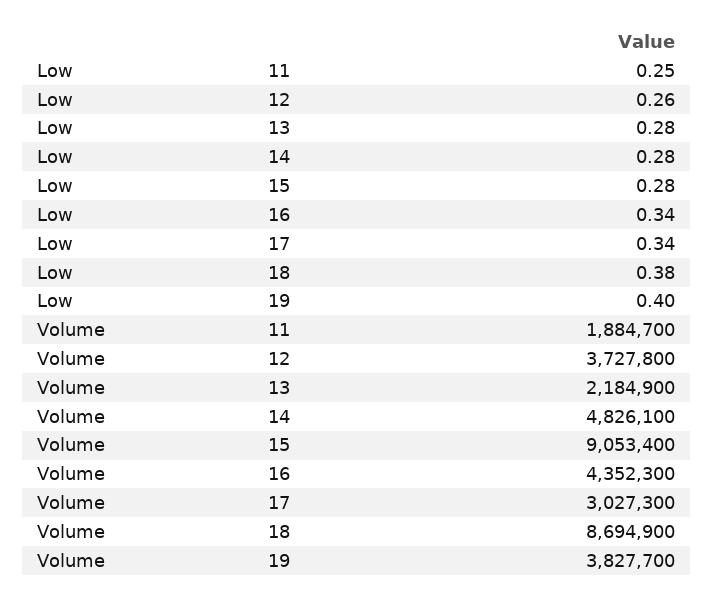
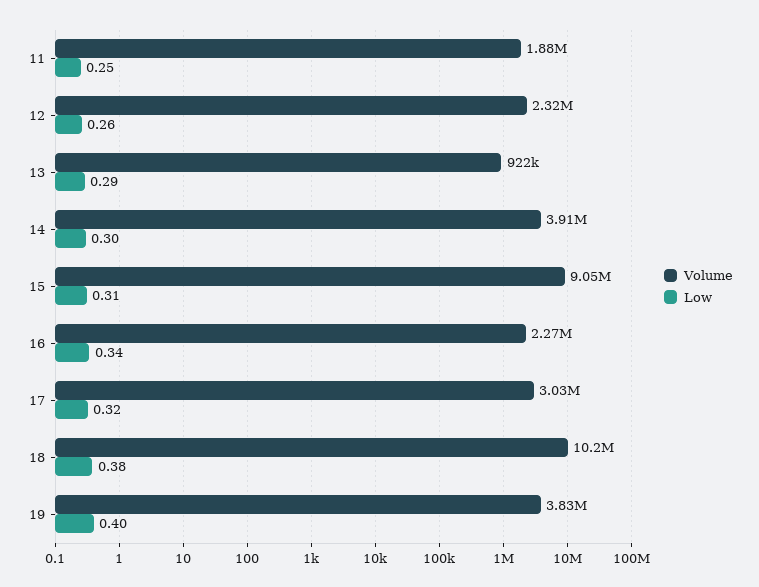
  {
    "Low": {
      "11": 0.25,
      "12": 0.26,
-     "13": 0.28,
+     "13": 0.29,
-     "14": 0.28,
+     "14": 0.3,
-     "15": 0.28,
+     "15": 0.31,
      "16": 0.34,
-     "17": 0.34,
+     "17": 0.32,
      "18": 0.38,
      "19": 0.4
    },
    "Volume": {
      "11": 1884700,
-     "12": 3727800,
+     "12": 2320000,
-     "13": 2184900,
+     "13": 922000,
-     "14": 4826100,
+     "14": 3910000,
      "15": 9053400,
-     "16": 4352300,
+     "16": 2270000,
      "17": 3027300,
-     "18": 8694900,
+     "18": 10200000,
      "19": 3827700
    }
  }

